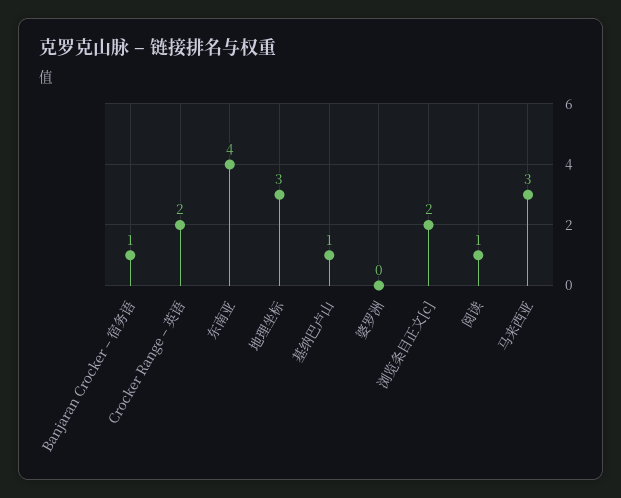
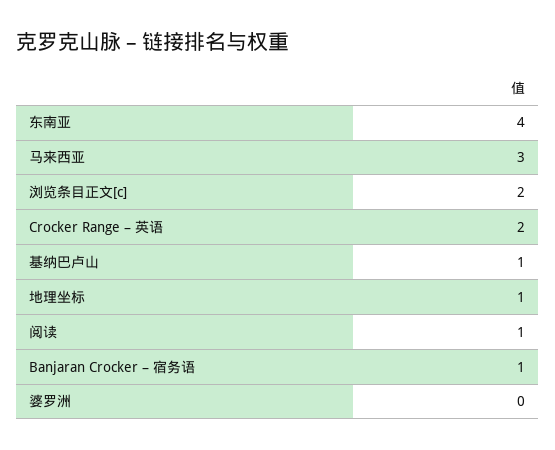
  {
    "Banjaran Crocker – 宿务语": 1,
    "Crocker Range – 英语": 2,
    "东南亚": 4,
-   "地理坐标": 3,
+   "地理坐标": 1,
    "基纳巴卢山": 1,
    "婆罗洲": 0,
    "浏览条目正文[c]": 2,
    "阅读": 1,
    "马来西亚": 3
  }

